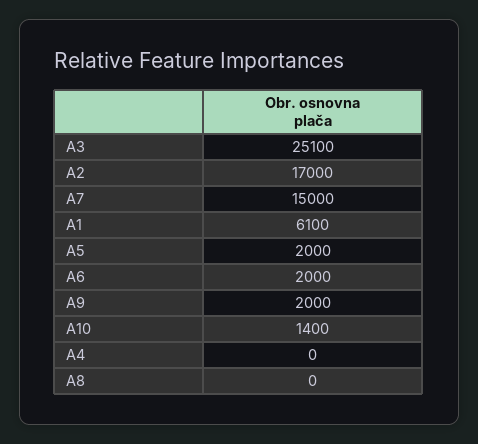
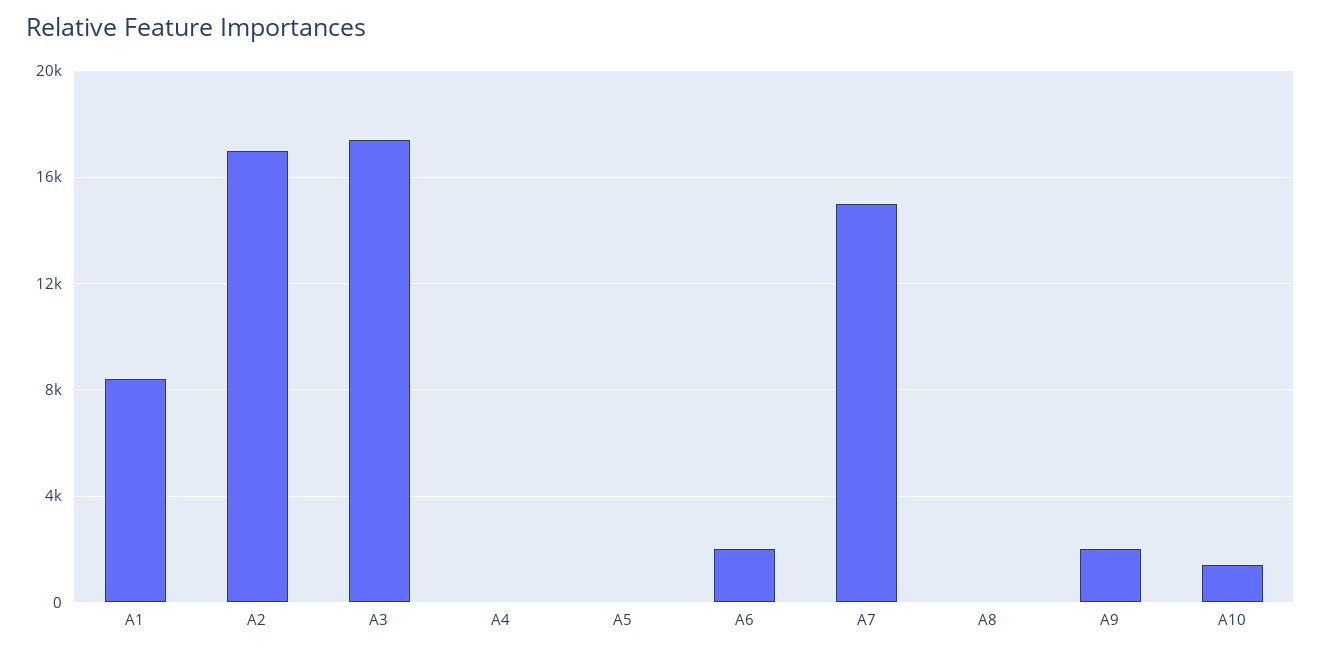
  {
-   "A3": 25100,
+   "A3": 17500,
    "A2": 17000,
    "A7": 15000,
-   "A1": 6100,
+   "A1": 8500,
-   "A5": 2000,
+   "A5": 0,
    "A6": 2000,
    "A9": 2000,
    "A10": 1400,
    "A4": 0,
    "A8": 0
  }

